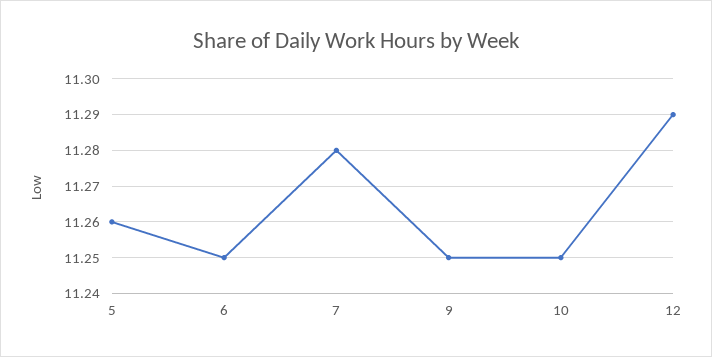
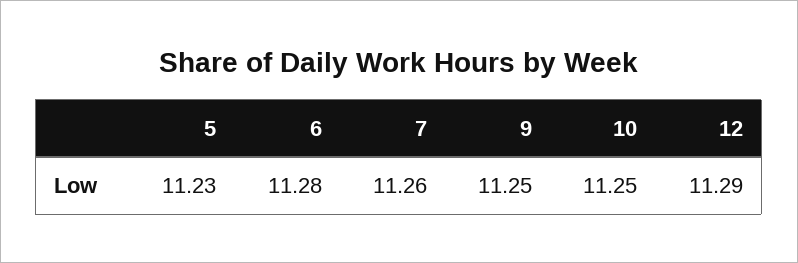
  {
-   "5": 11.26,
+   "5": 11.23,
-   "6": 11.25,
+   "6": 11.28,
-   "7": 11.28,
+   "7": 11.26,
    "9": 11.25,
    "10": 11.25,
    "12": 11.29
  }

